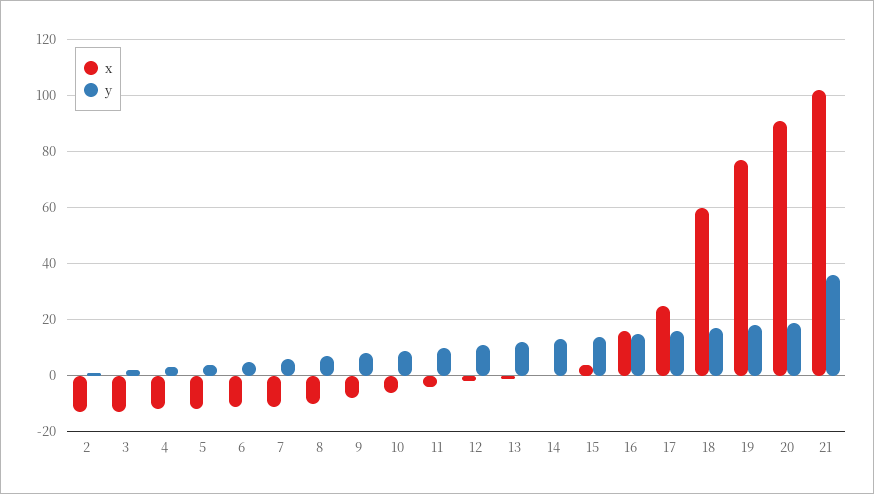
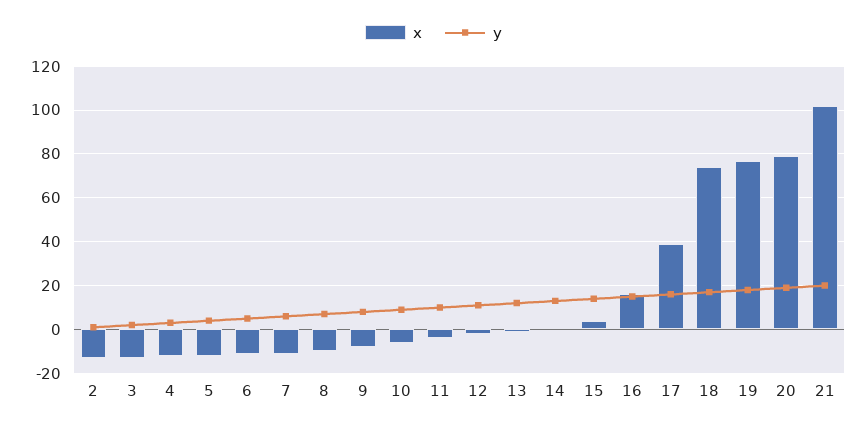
  {
    "x": {
      "2": -15,
      "3": -15,
      "4": -10,
      "5": -10,
      "6": -10,
      "7": -10,
      "8": -10,
      "9": -10,
      "10": -5,
      "11": -5,
      "12": 0,
      "13": 0,
      "14": 0,
      "15": 5,
      "16": 15,
-     "17": 25,
+     "17": 40,
-     "18": 60,
+     "18": 75,
      "19": 75,
-     "20": 90,
+     "20": 80,
      "21": 100
    },
    "y": {
      "2": 0,
      "3": 0,
      "4": 5,
      "5": 5,
      "6": 5,
      "7": 5,
      "8": 5,
      "9": 10,
      "10": 10,
      "11": 10,
      "12": 10,
      "13": 10,
      "14": 15,
      "15": 15,
      "16": 15,
      "17": 15,
      "18": 15,
      "19": 20,
      "20": 20,
-     "21": 35
+     "21": 20
    }
  }

